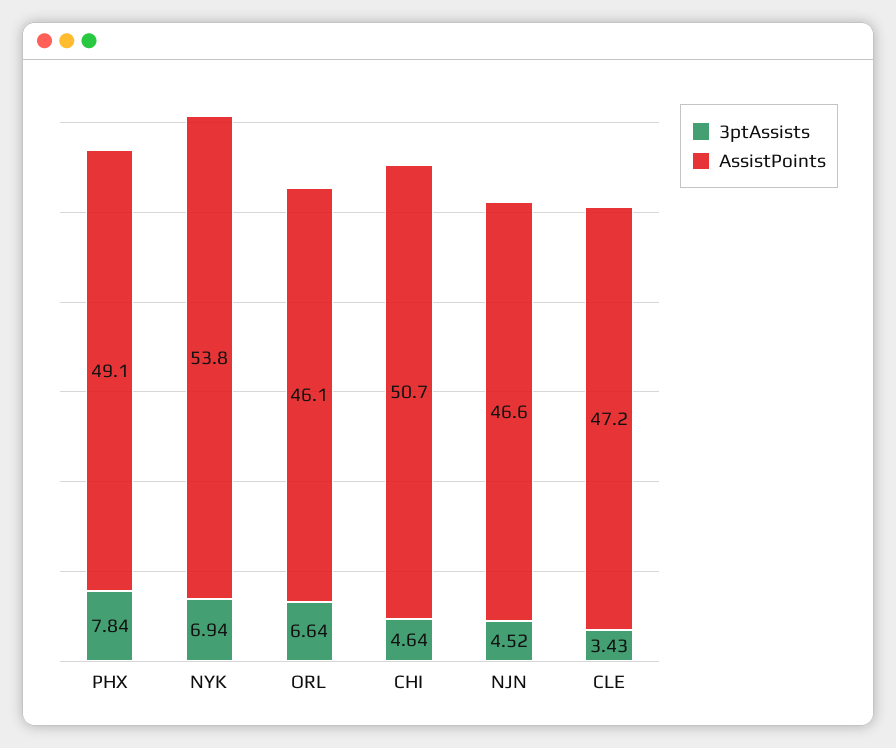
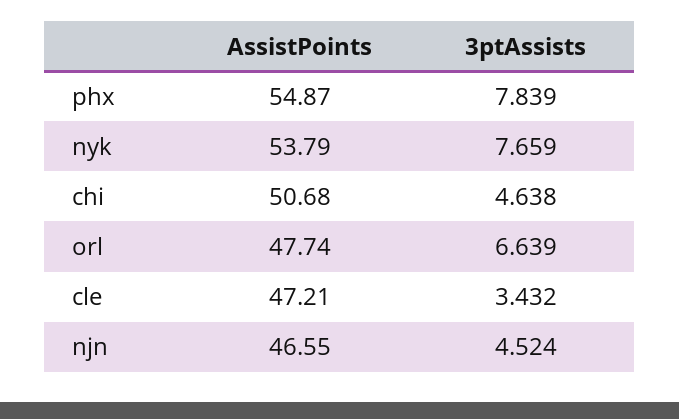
  {
    "3ptAssists": {
      "PHX": 7.839,
-     "NYK": 6.94,
+     "NYK": 7.659,
      "ORL": 6.639,
      "CHI": 4.638,
      "NJN": 4.524,
      "CLE": 3.432
    },
    "AssistPoints": {
-     "PHX": 49.1,
+     "PHX": 54.87,
      "NYK": 53.79,
-     "ORL": 46.1,
+     "ORL": 47.74,
      "CHI": 50.68,
      "NJN": 46.55,
      "CLE": 47.21
    }
  }

